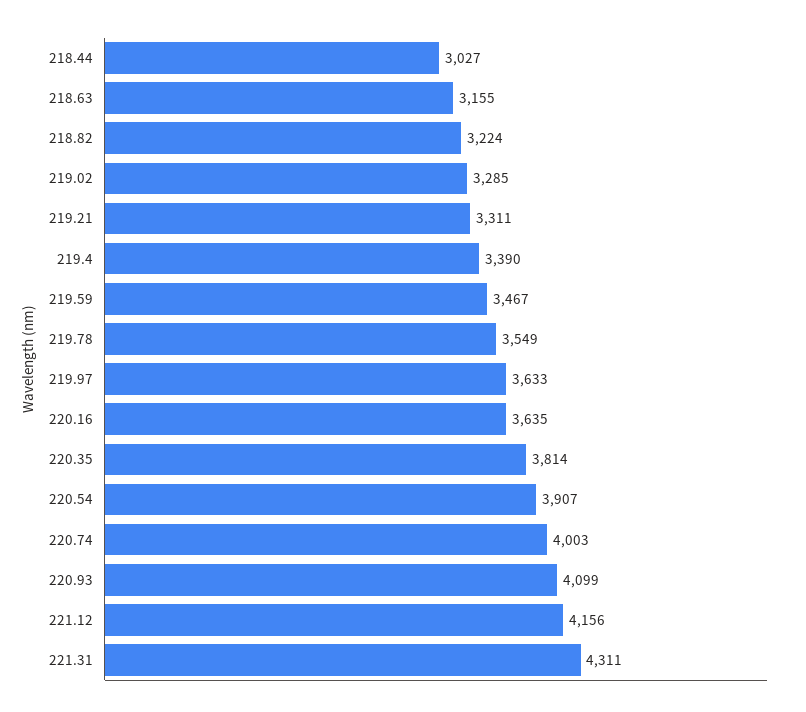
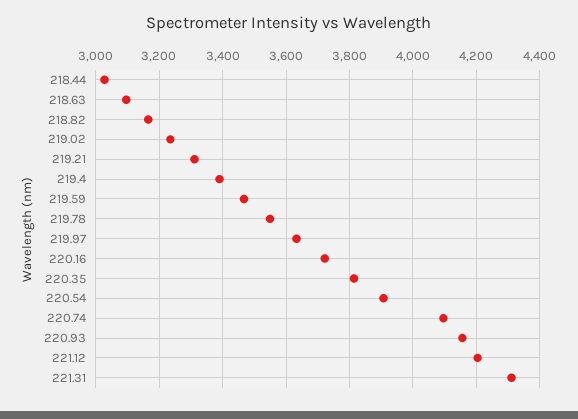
  {
    "218.44": 3027,
-   "218.63": 3155,
+   "218.63": 3100,
-   "218.82": 3224,
+   "218.82": 3160,
-   "219.02": 3285,
+   "219.02": 3240,
    "219.21": 3311,
    "219.4": 3390,
    "219.59": 3467,
    "219.78": 3549,
    "219.97": 3633,
-   "220.16": 3635,
+   "220.16": 3720,
    "220.35": 3814,
    "220.54": 3907,
-   "220.74": 4003,
+   "220.74": 4100,
-   "220.93": 4099,
+   "220.93": 4160,
-   "221.12": 4156,
+   "221.12": 4200,
    "221.31": 4311
  }

